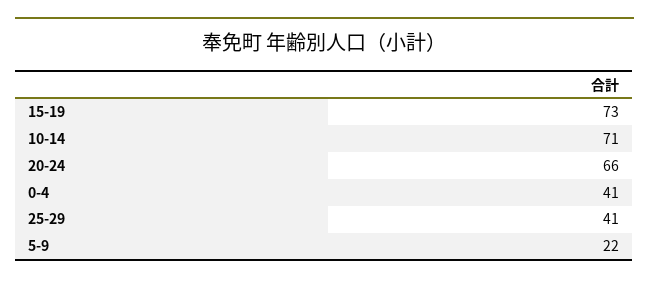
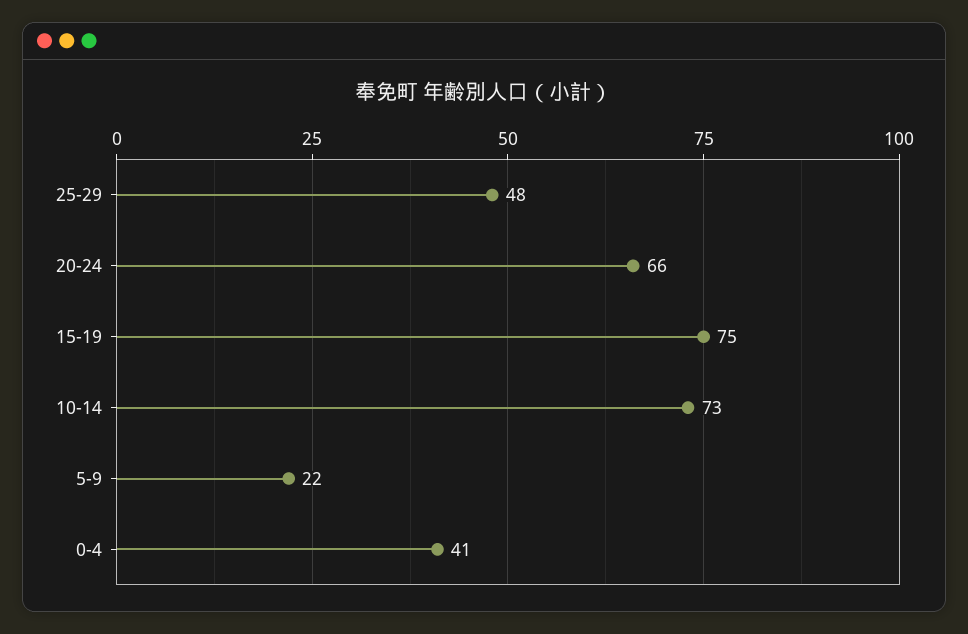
  {
-   "15-19": 73,
+   "15-19": 75,
-   "10-14": 71,
+   "10-14": 73,
    "20-24": 66,
    "0-4": 41,
-   "25-29": 41,
+   "25-29": 48,
    "5-9": 22
  }

